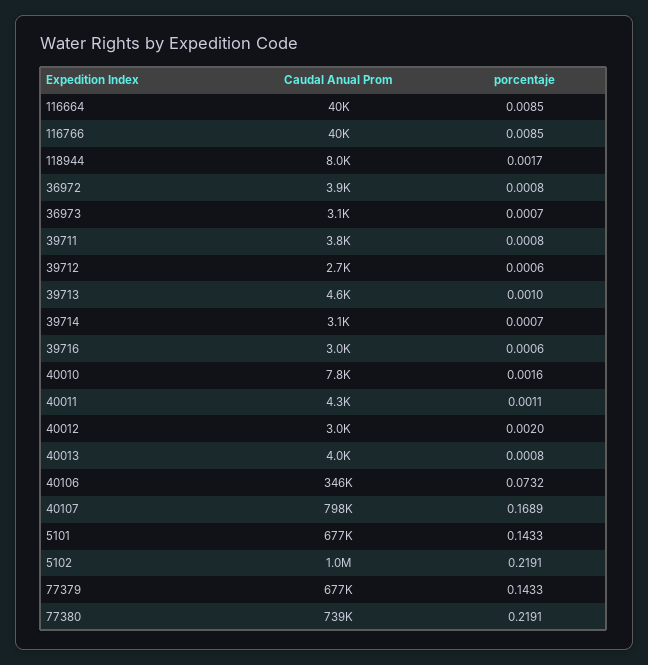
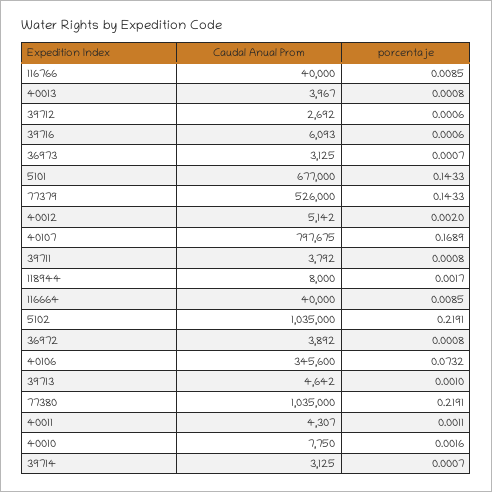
  {
    "Caudal Anual Prom": {
      "116664": 40000,
      "116766": 40000,
      "118944": 8000,
      "36972": 3892,
      "36973": 3125,
      "39711": 3792,
      "39712": 2692,
      "39713": 4642,
      "39714": 3125,
-     "39716": 3000,
+     "39716": 6093,
      "40010": 7750,
      "40011": 4307,
-     "40012": 3000,
+     "40012": 5142,
      "40013": 3967,
      "40106": 345600,
      "40107": 797675,
      "5101": 677000,
      "5102": 1035000,
-     "77379": 677000,
+     "77379": 526000,
-     "77380": 739000
+     "77380": 1035000
    },
    "porcentaje": {
      "116664": 0.0085,
      "116766": 0.0085,
      "118944": 0.0017,
      "36972": 0.0008,
      "36973": 0.0007,
      "39711": 0.0008,
      "39712": 0.0006,
      "39713": 0.001,
      "39714": 0.0007,
      "39716": 0.0006,
      "40010": 0.0016,
      "40011": 0.0011,
      "40012": 0.002,
      "40013": 0.0008,
      "40106": 0.0732,
      "40107": 0.1689,
      "5101": 0.1433,
      "5102": 0.2191,
      "77379": 0.1433,
      "77380": 0.2191
    }
  }

